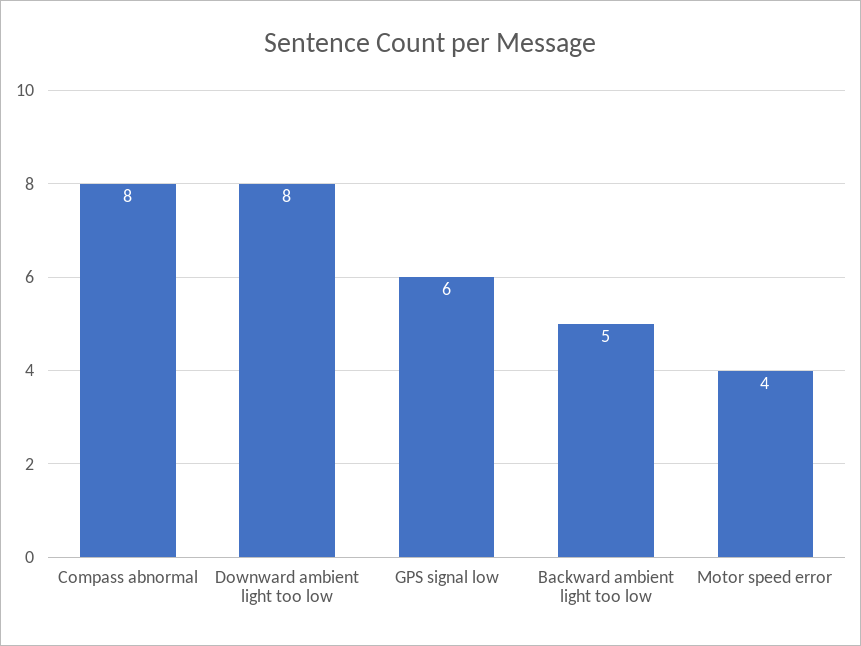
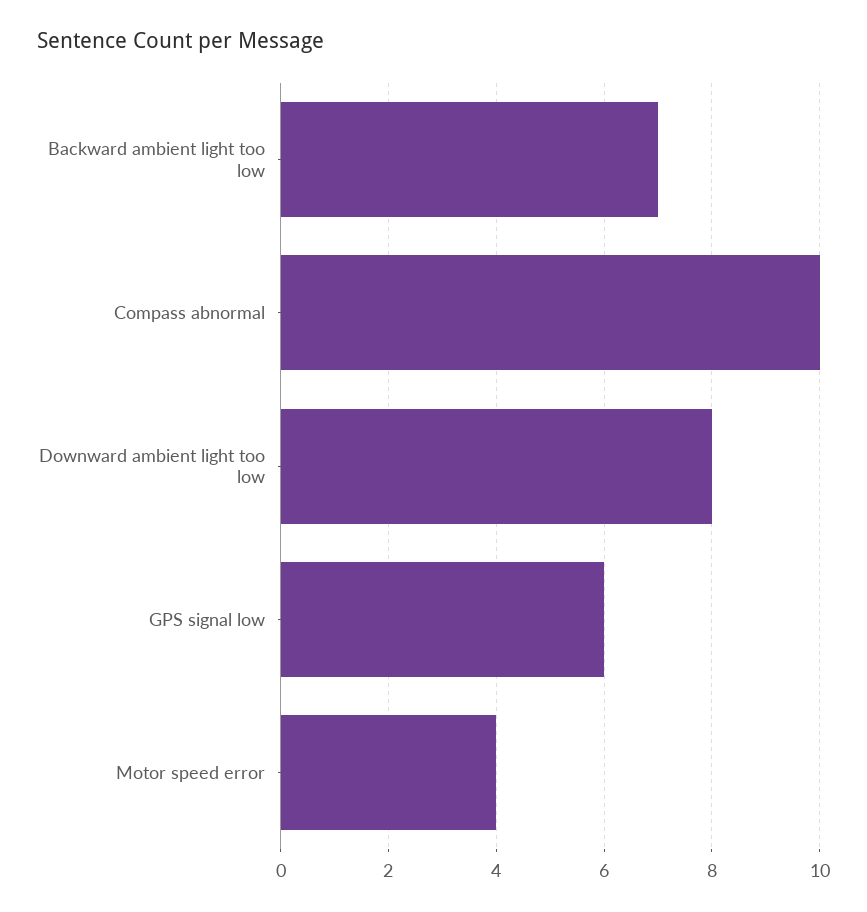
  {
-   "Compass abnormal": 8,
+   "Compass abnormal": 10,
    "Downward ambient light too low": 8,
    "GPS signal low": 6,
-   "Backward ambient light too low": 5,
+   "Backward ambient light too low": 7,
    "Motor speed error": 4
  }

